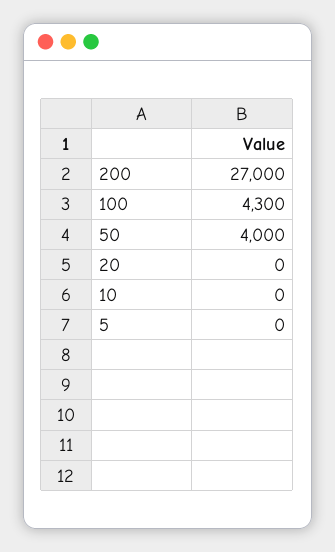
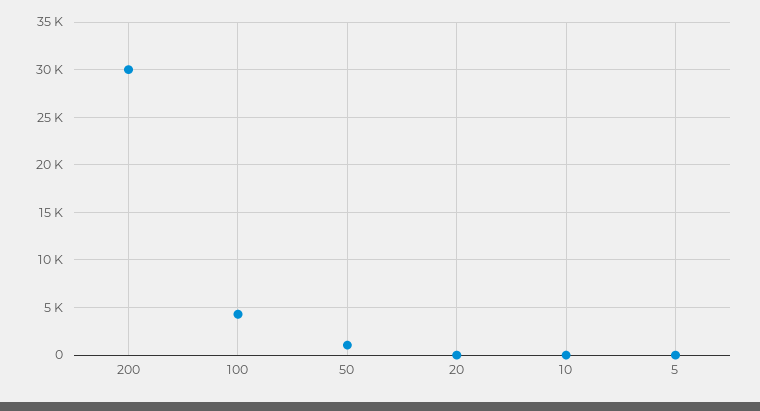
  {
-   "200": 27000,
+   "200": 30000,
    "100": 4300,
-   "50": 4000,
+   "50": 1000,
    "20": 0,
    "10": 0,
    "5": 0
  }

